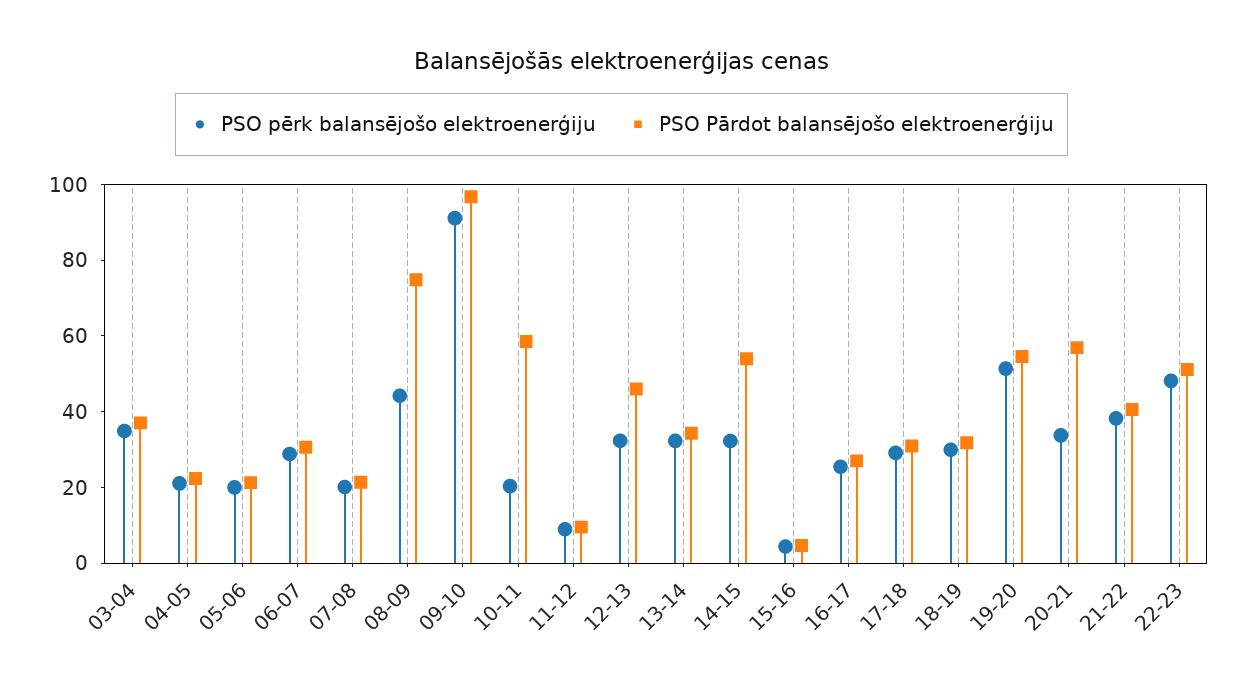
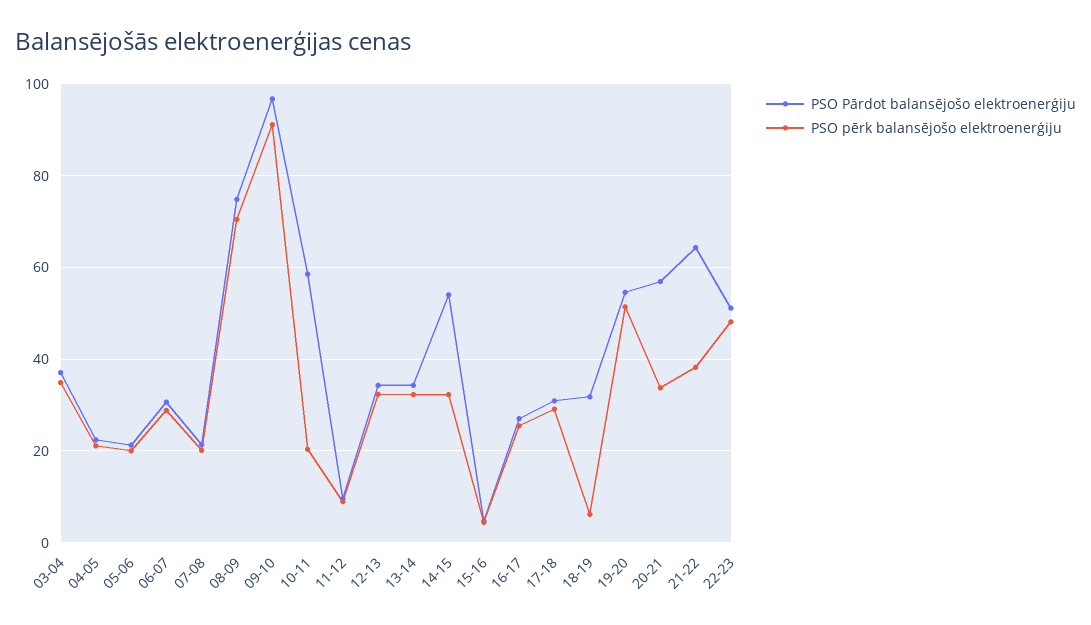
  {
    "PSO pērk balansējošo elektroenerģiju": {
      "03-04": 34,
      "04-05": 22,
      "05-06": 20,
      "06-07": 28,
      "07-08": 20,
-     "08-09": 45,
+     "08-09": 70,
      "09-10": 92,
      "10-11": 20,
      "11-12": 8,
      "12-13": 32,
      "13-14": 32,
      "14-15": 32,
      "15-16": 4,
      "16-17": 26,
      "17-18": 30,
-     "18-19": 30,
+     "18-19": 6,
      "19-20": 52,
      "20-21": 34,
      "21-22": 38,
      "22-23": 48
    },
    "PSO Pārdot balansējošo elektroenerģiju": {
      "03-04": 38,
      "04-05": 22,
      "05-06": 22,
      "06-07": 30,
      "07-08": 22,
      "08-09": 74,
      "09-10": 96,
      "10-11": 58,
      "11-12": 10,
-     "12-13": 45,
+     "12-13": 34,
      "13-14": 34,
      "14-15": 54,
      "15-16": 4,
      "16-17": 28,
      "17-18": 30,
      "18-19": 32,
      "19-20": 54,
      "20-21": 56,
-     "21-22": 40,
+     "21-22": 64,
      "22-23": 52
    }
  }

